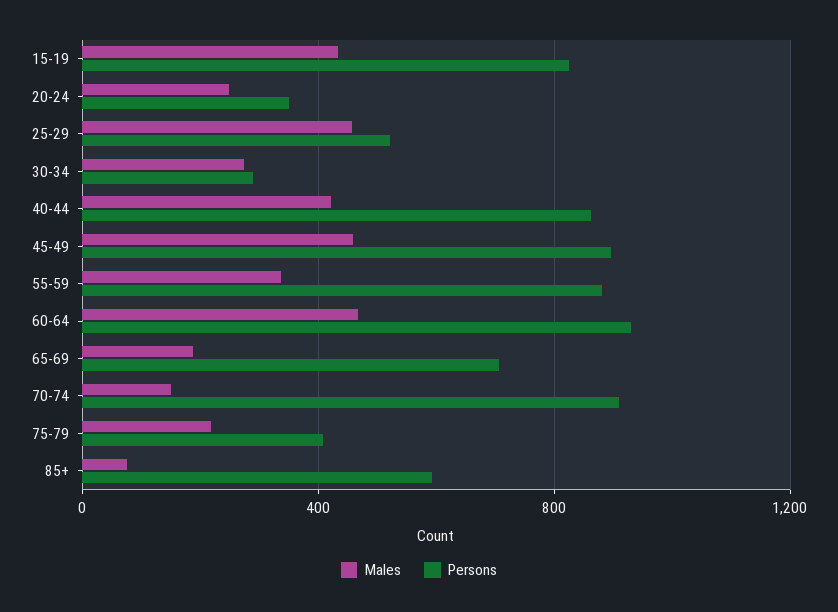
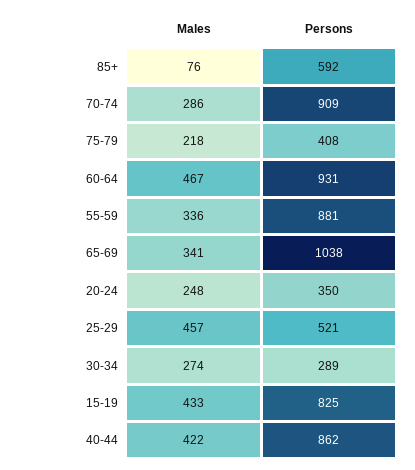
  {
    "Males": {
      "15-19": 433,
      "20-24": 248,
      "25-29": 457,
      "30-34": 274,
      "40-44": 422,
-     "45-49": 450,
      "55-59": 336,
      "60-64": 467,
-     "65-69": 200,
+     "65-69": 341,
-     "70-74": 150,
+     "70-74": 286,
      "75-79": 218,
      "85+": 76
    },
    "Persons": {
      "15-19": 825,
      "20-24": 350,
      "25-29": 521,
      "30-34": 289,
      "40-44": 862,
-     "45-49": 900,
      "55-59": 881,
      "60-64": 931,
-     "65-69": 700,
+     "65-69": 1038,
      "70-74": 909,
      "75-79": 408,
      "85+": 592
    }
  }

